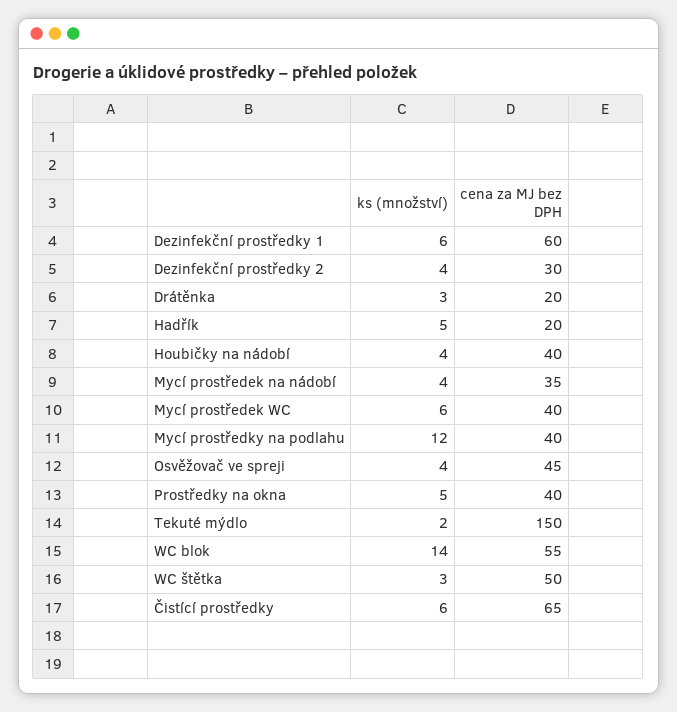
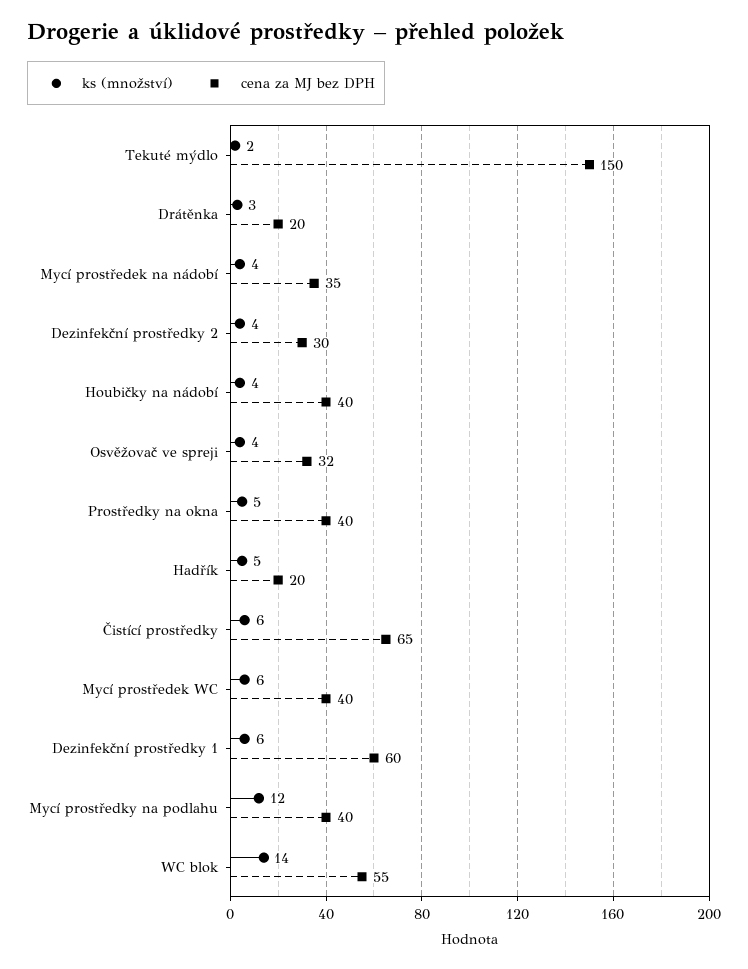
  {
    "ks (množství)": {
      "Dezinfekční prostředky 1": 6,
      "Dezinfekční prostředky 2": 4,
      "Drátěnka": 3,
      "Hadřík": 5,
      "Houbičky na nádobí": 4,
      "Mycí prostředek na nádobí": 4,
      "Mycí prostředek WC": 6,
      "Mycí prostředky na podlahu": 12,
      "Osvěžovač ve spreji": 4,
      "Prostředky na okna": 5,
      "Tekuté mýdlo": 2,
      "WC blok": 14,
-     "WC štětka": 3,
      "Čistící prostředky": 6
    },
    "cena za MJ bez DPH": {
      "Dezinfekční prostředky 1": 60,
      "Dezinfekční prostředky 2": 30,
      "Drátěnka": 20,
      "Hadřík": 20,
      "Houbičky na nádobí": 40,
      "Mycí prostředek na nádobí": 35,
      "Mycí prostředek WC": 40,
      "Mycí prostředky na podlahu": 40,
-     "Osvěžovač ve spreji": 45,
+     "Osvěžovač ve spreji": 32,
      "Prostředky na okna": 40,
      "Tekuté mýdlo": 150,
      "WC blok": 55,
-     "WC štětka": 50,
      "Čistící prostředky": 65
    }
  }

